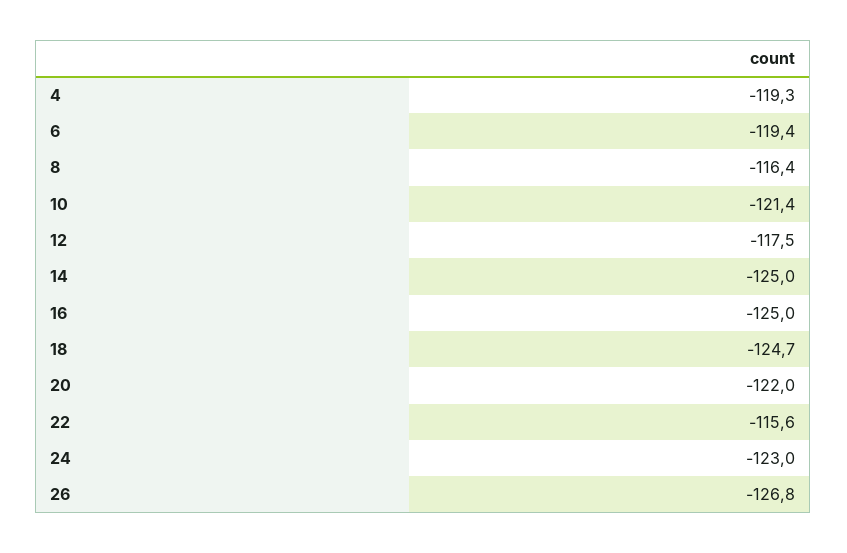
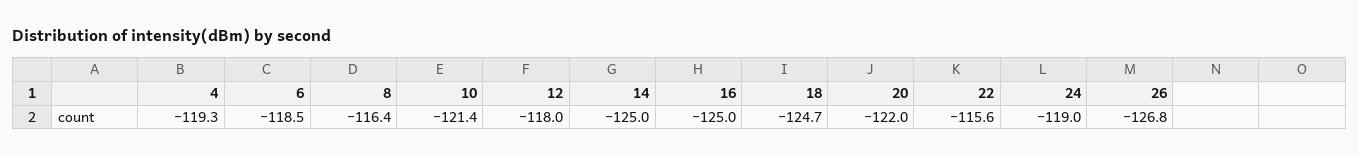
  {
    "4": -119.3,
-   "6": -119.4,
+   "6": -118.5,
    "8": -116.4,
    "10": -121.4,
-   "12": -117.5,
+   "12": -118,
    "14": -125,
    "16": -125,
    "18": -124.7,
    "20": -122,
    "22": -115.6,
-   "24": -123,
+   "24": -119,
    "26": -126.8
  }

